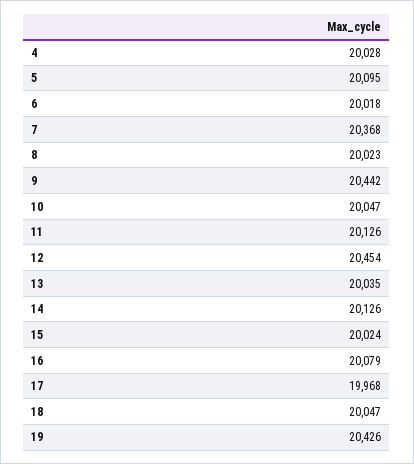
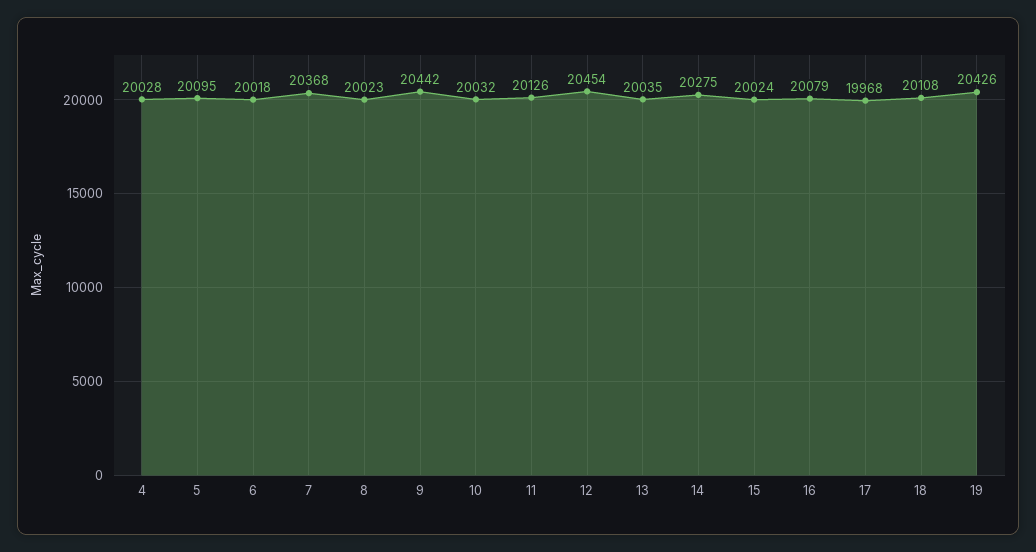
  {
    "4": 20028,
    "5": 20095,
    "6": 20018,
    "7": 20368,
    "8": 20023,
    "9": 20442,
-   "10": 20047,
+   "10": 20032,
    "11": 20126,
    "12": 20454,
    "13": 20035,
-   "14": 20126,
+   "14": 20275,
    "15": 20024,
    "16": 20079,
    "17": 19968,
-   "18": 20047,
+   "18": 20108,
    "19": 20426
  }

